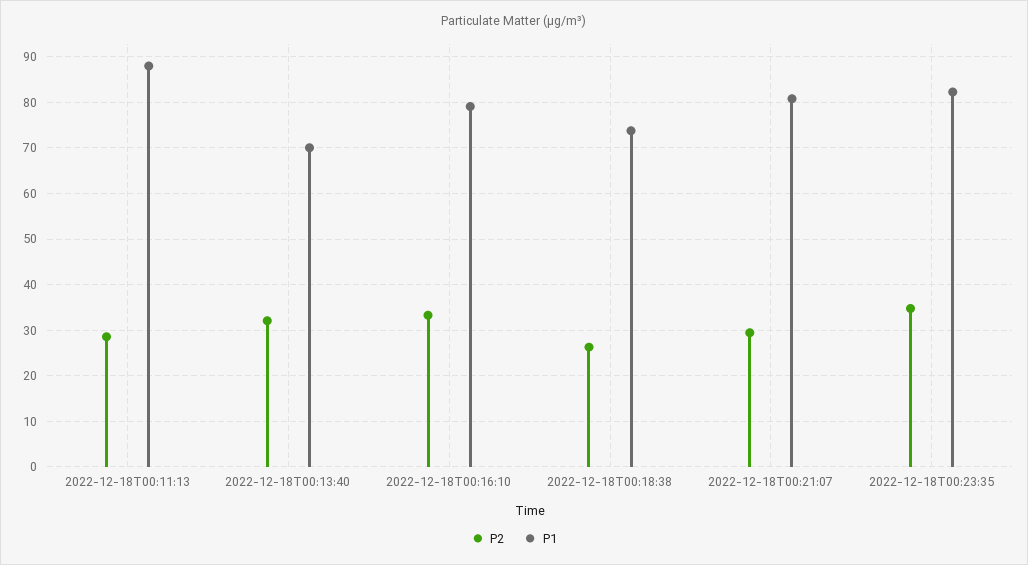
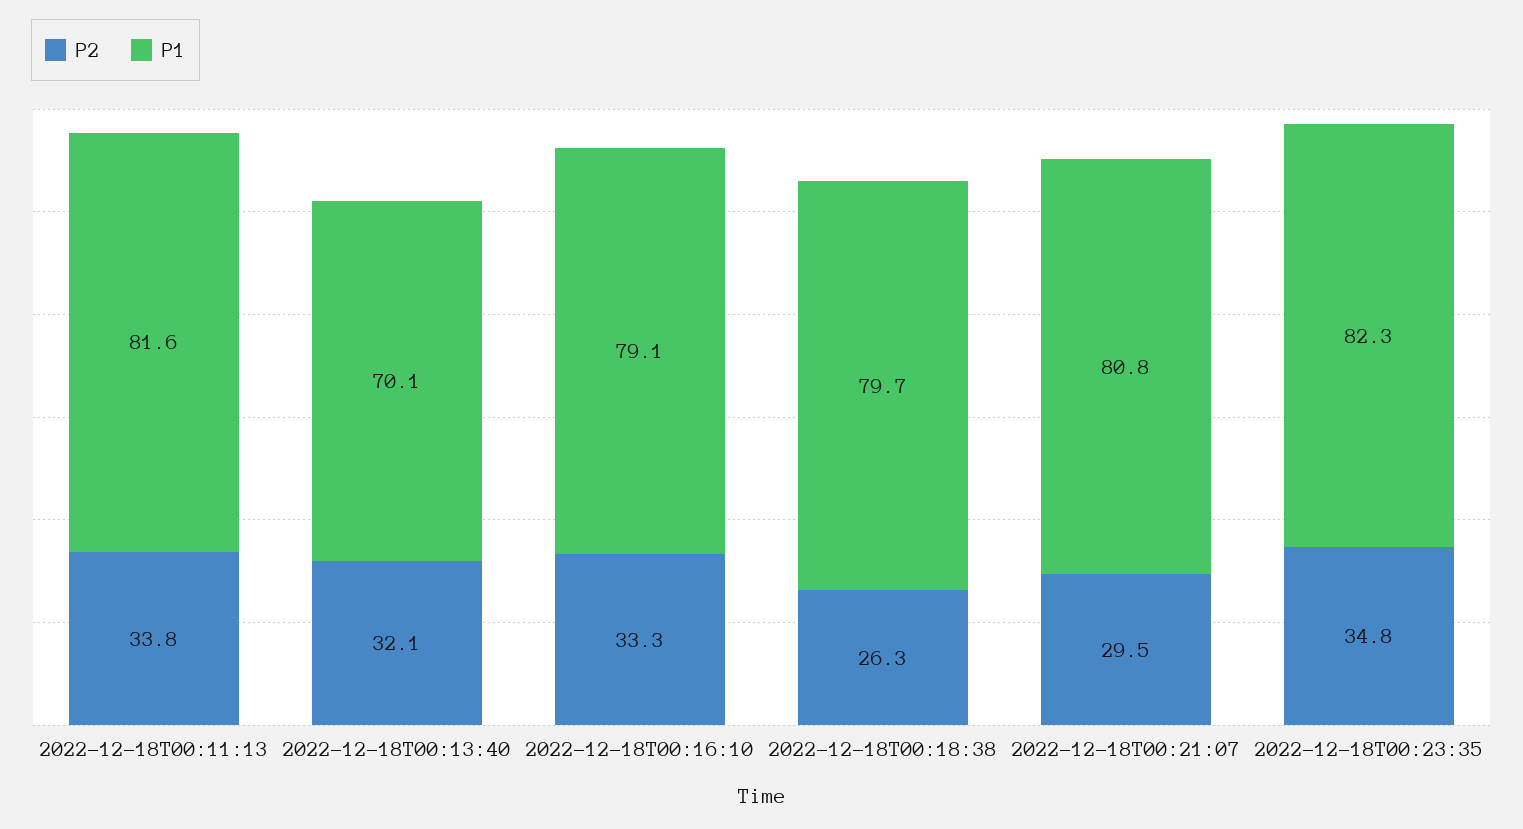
  {
    "P2": {
-     "2022-12-18T00:11:13": 28,
+     "2022-12-18T00:11:13": 33.8,
      "2022-12-18T00:13:40": 32.1,
      "2022-12-18T00:16:10": 33.3,
      "2022-12-18T00:18:38": 26.3,
      "2022-12-18T00:21:07": 29.5,
      "2022-12-18T00:23:35": 34.8
    },
    "P1": {
-     "2022-12-18T00:11:13": 88,
+     "2022-12-18T00:11:13": 81.6,
      "2022-12-18T00:13:40": 70.1,
      "2022-12-18T00:16:10": 79.1,
-     "2022-12-18T00:18:38": 74,
+     "2022-12-18T00:18:38": 79.7,
      "2022-12-18T00:21:07": 80.8,
      "2022-12-18T00:23:35": 82.3
    }
  }

